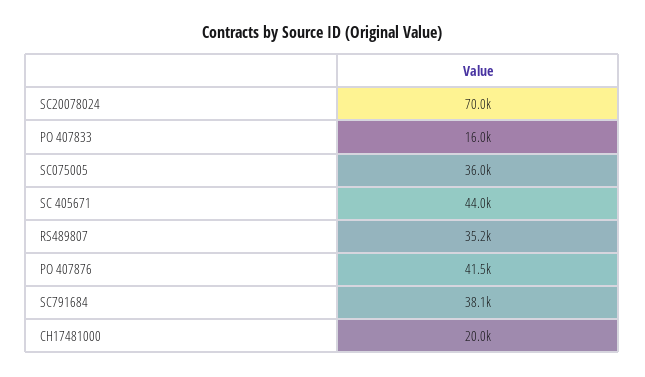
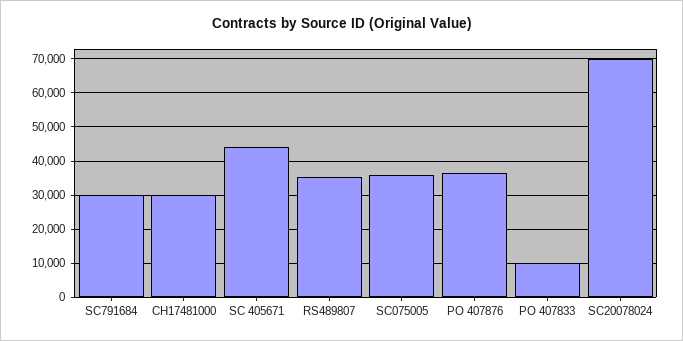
  {
    "SC20078024": 70000,
-   "PO 407833": 16000,
+   "PO 407833": 10000,
    "SC075005": 36000,
    "SC 405671": 44000,
    "RS489807": 35200,
-   "PO 407876": 41500,
+   "PO 407876": 36000,
-   "SC791684": 38100,
+   "SC791684": 30000,
-   "CH17481000": 20000
+   "CH17481000": 30000
  }

